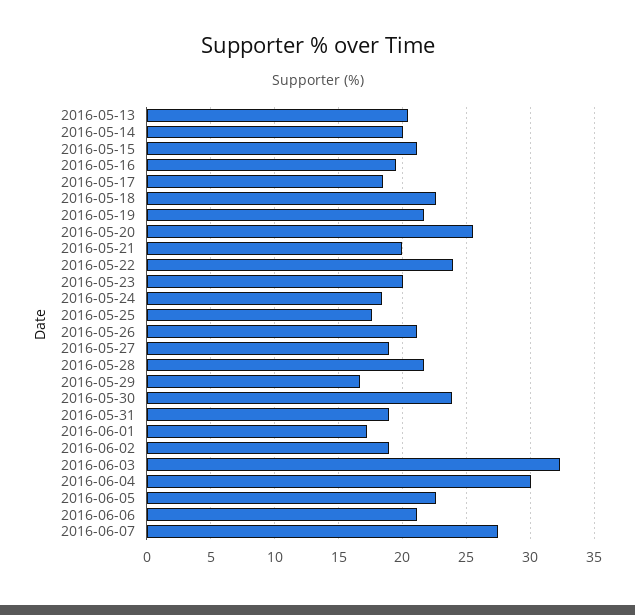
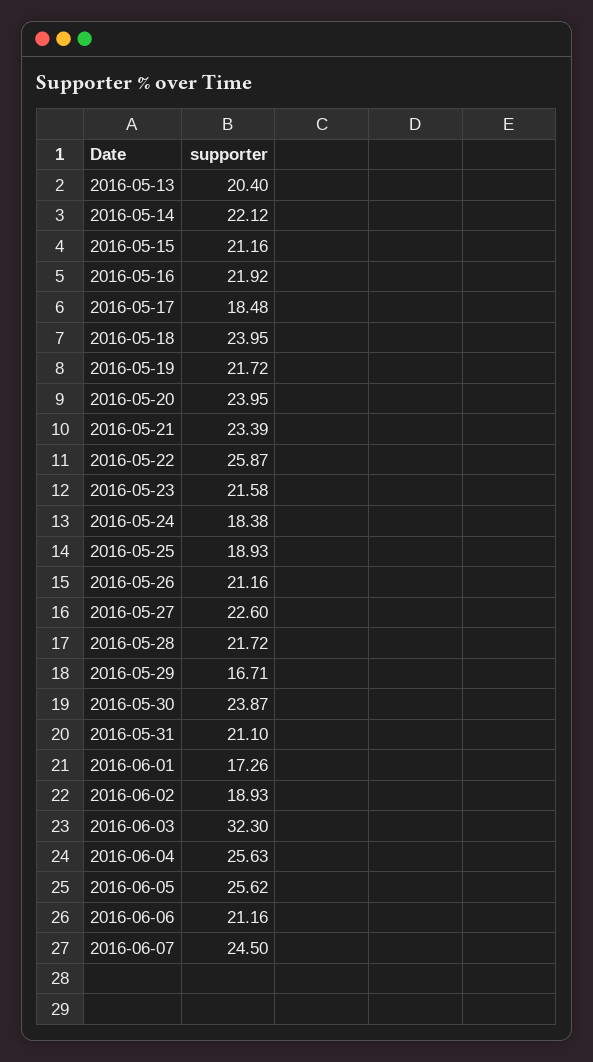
  {
    "2016-05-13": 20.4,
-   "2016-05-14": 20,
+   "2016-05-14": 22.12,
    "2016-05-15": 21.16,
-   "2016-05-16": 19.5,
+   "2016-05-16": 21.92,
    "2016-05-17": 18.48,
-   "2016-05-18": 22.5,
+   "2016-05-18": 23.95,
    "2016-05-19": 21.72,
-   "2016-05-20": 25.5,
+   "2016-05-20": 23.95,
-   "2016-05-21": 20,
+   "2016-05-21": 23.39,
-   "2016-05-22": 24,
+   "2016-05-22": 25.87,
-   "2016-05-23": 20,
+   "2016-05-23": 21.58,
    "2016-05-24": 18.38,
-   "2016-05-25": 17.5,
+   "2016-05-25": 18.93,
    "2016-05-26": 21.16,
-   "2016-05-27": 19,
+   "2016-05-27": 22.6,
    "2016-05-28": 21.72,
    "2016-05-29": 16.71,
    "2016-05-30": 23.87,
-   "2016-05-31": 19,
+   "2016-05-31": 21.1,
    "2016-06-01": 17.26,
    "2016-06-02": 18.93,
    "2016-06-03": 32.3,
-   "2016-06-04": 30,
+   "2016-06-04": 25.63,
-   "2016-06-05": 22.5,
+   "2016-06-05": 25.62,
    "2016-06-06": 21.16,
-   "2016-06-07": 27.5
+   "2016-06-07": 24.5
  }

